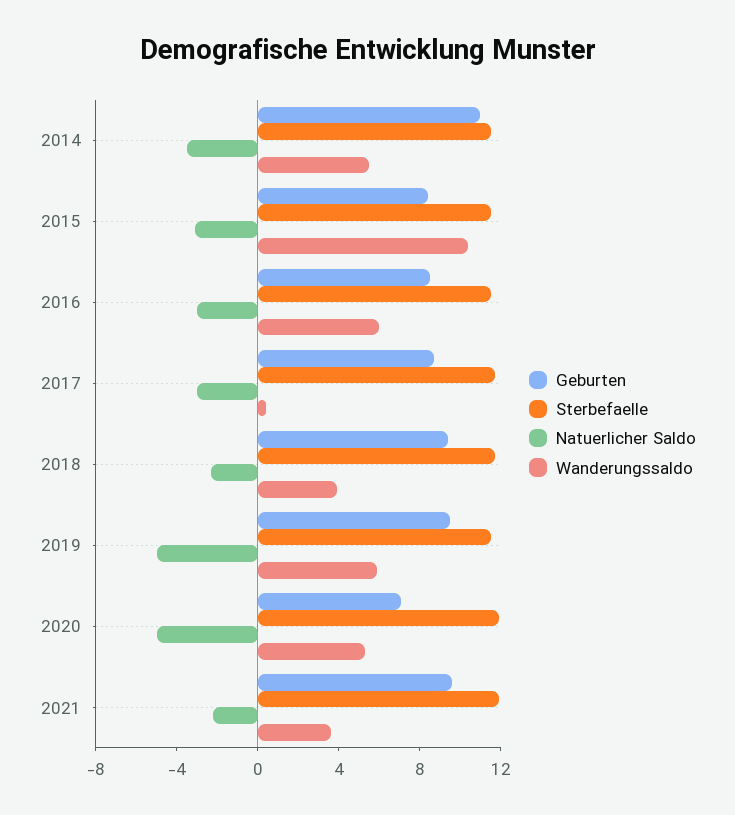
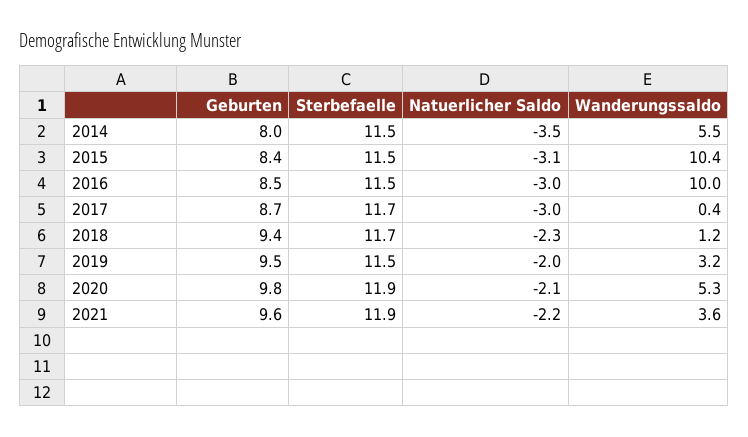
  {
    "Geburten": {
-     "2014": 11,
+     "2014": 8,
      "2015": 8.4,
      "2016": 8.5,
      "2017": 8.7,
      "2018": 9.4,
      "2019": 9.5,
-     "2020": 7,
+     "2020": 9.8,
      "2021": 9.6
    },
    "Sterbefaelle": {
      "2014": 11.5,
      "2015": 11.5,
      "2016": 11.5,
      "2017": 11.7,
      "2018": 11.7,
      "2019": 11.5,
      "2020": 11.9,
      "2021": 11.9
    },
    "Natuerlicher Saldo": {
      "2014": -3.5,
      "2015": -3.1,
      "2016": -3,
      "2017": -3,
      "2018": -2.3,
-     "2019": -5,
+     "2019": -2,
-     "2020": -5,
+     "2020": -2.1,
      "2021": -2.2
    },
    "Wanderungssaldo": {
      "2014": 5.5,
      "2015": 10.4,
-     "2016": 6,
+     "2016": 10,
      "2017": 0.4,
-     "2018": 4,
+     "2018": 1.2,
-     "2019": 6,
+     "2019": 3.2,
      "2020": 5.3,
      "2021": 3.6
    }
  }

